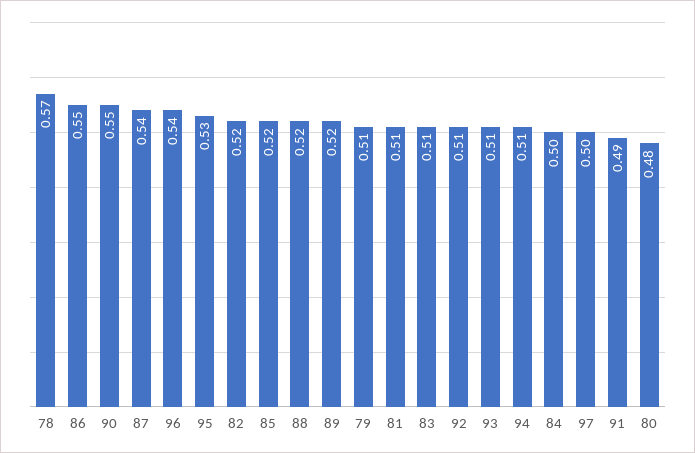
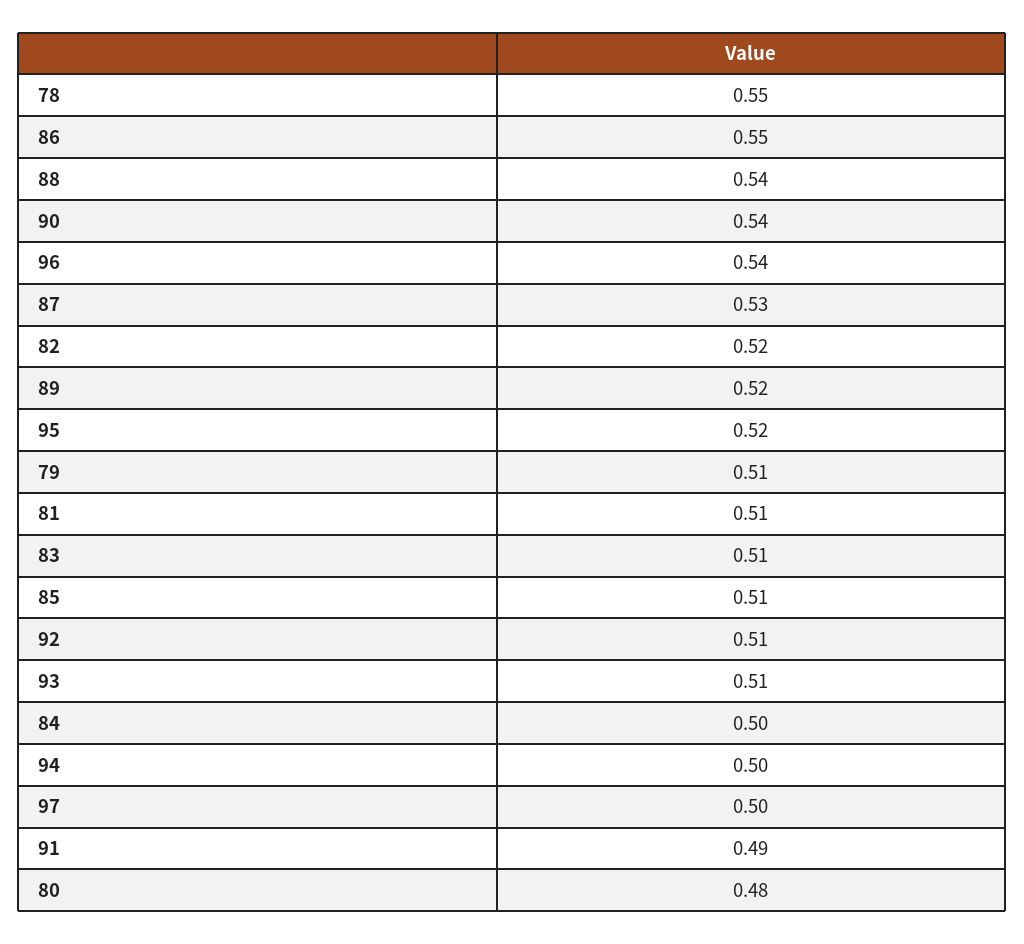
  {
-   "78": 0.57,
+   "78": 0.55,
    "86": 0.55,
-   "90": 0.55,
+   "90": 0.54,
-   "87": 0.54,
+   "87": 0.53,
    "96": 0.54,
-   "95": 0.53,
+   "95": 0.52,
    "82": 0.52,
-   "85": 0.52,
+   "85": 0.51,
-   "88": 0.52,
+   "88": 0.54,
    "89": 0.52,
    "79": 0.51,
    "81": 0.51,
    "83": 0.51,
    "92": 0.51,
    "93": 0.51,
-   "94": 0.51,
+   "94": 0.5,
    "84": 0.5,
    "97": 0.5,
    "91": 0.49,
    "80": 0.48
  }

